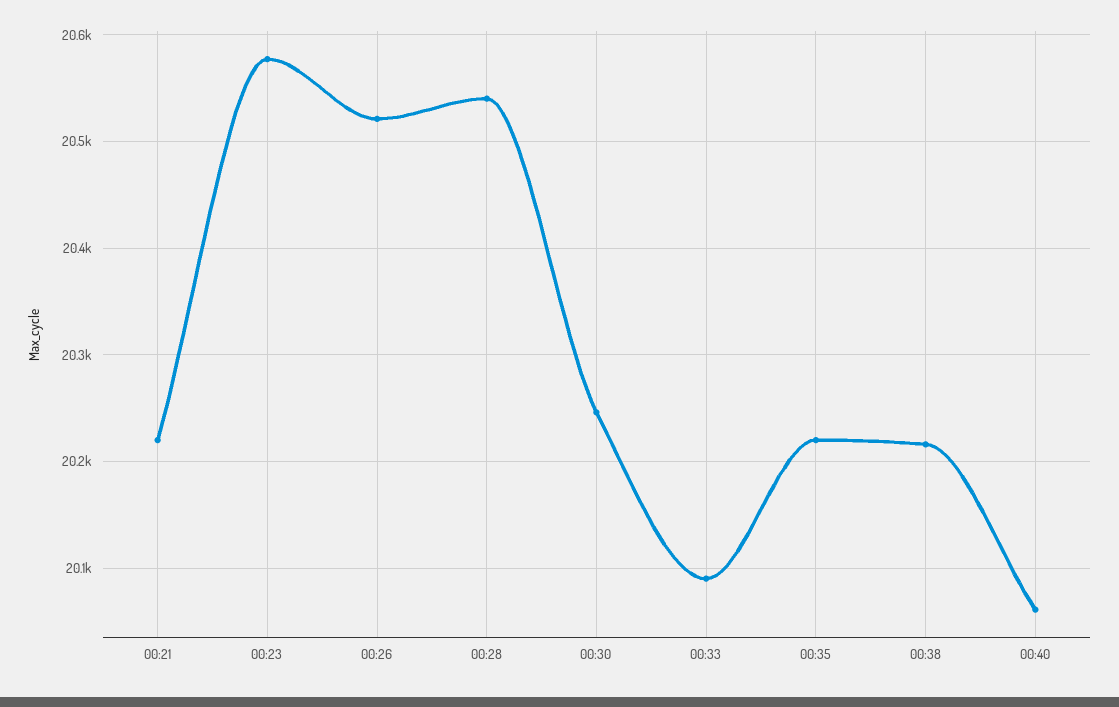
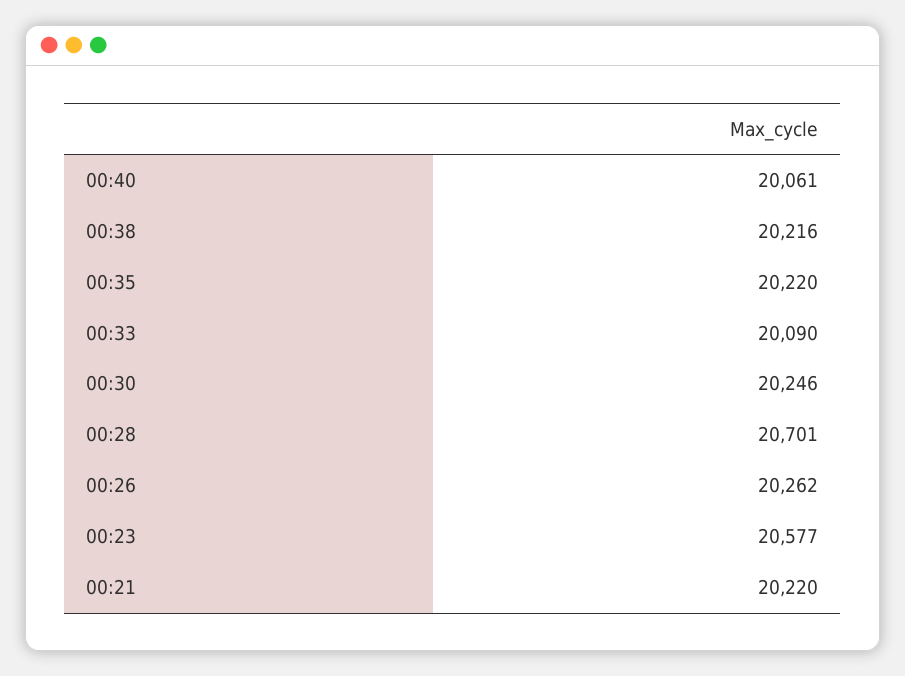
  {
    "00:21": 20220,
    "00:23": 20577,
-   "00:26": 20520,
+   "00:26": 20262,
-   "00:28": 20540,
+   "00:28": 20701,
    "00:30": 20246,
    "00:33": 20090,
    "00:35": 20220,
    "00:38": 20216,
    "00:40": 20061
  }

